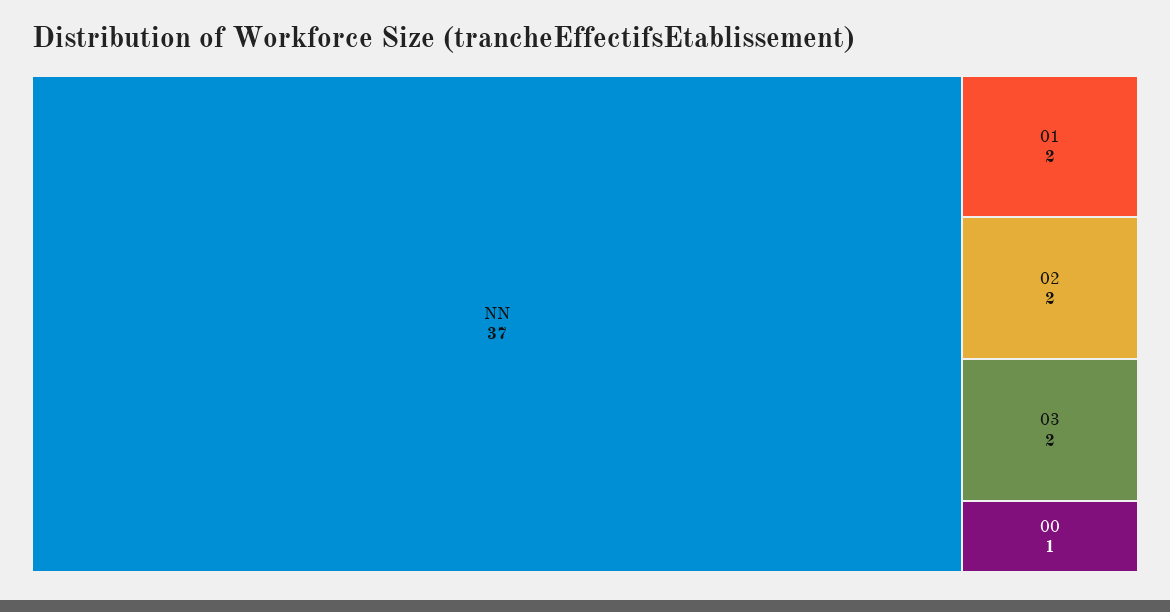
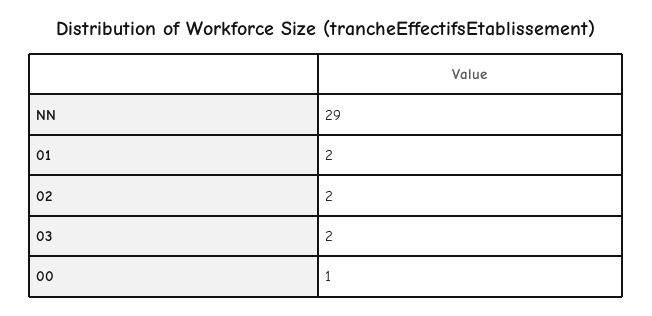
  {
-   "NN": 37,
+   "NN": 29,
    "01": 2,
    "02": 2,
    "03": 2,
    "00": 1
  }

